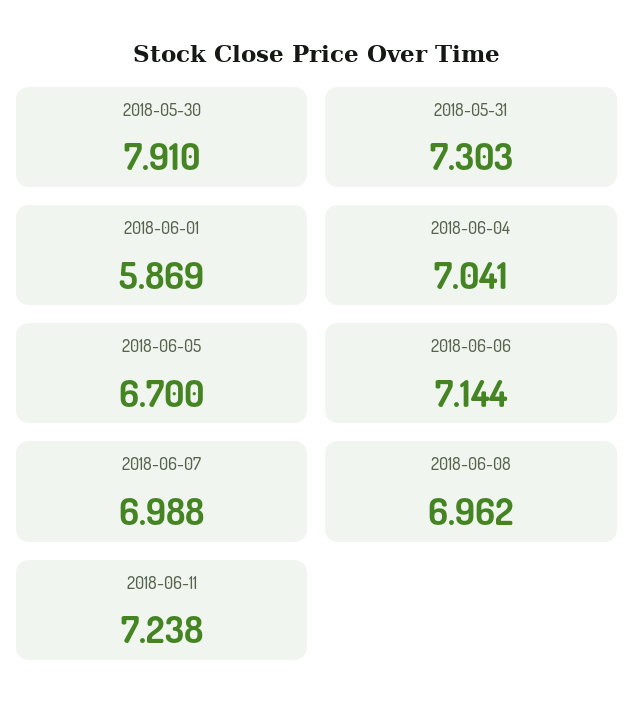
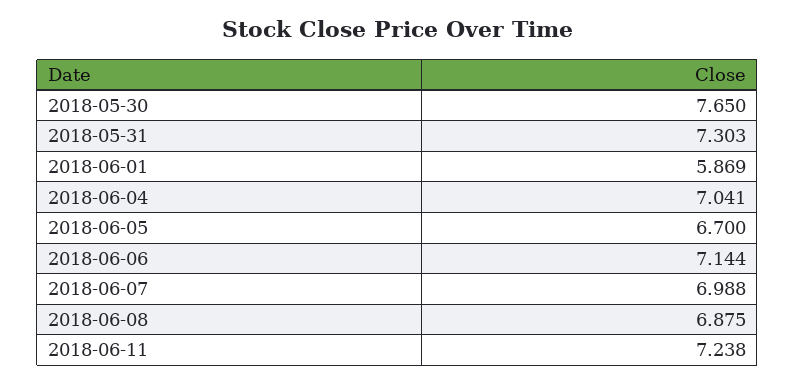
  {
-   "2018-05-30": 7.91,
+   "2018-05-30": 7.65,
    "2018-05-31": 7.303,
    "2018-06-01": 5.869,
    "2018-06-04": 7.041,
    "2018-06-05": 6.7,
    "2018-06-06": 7.144,
    "2018-06-07": 6.988,
-   "2018-06-08": 6.962,
+   "2018-06-08": 6.875,
    "2018-06-11": 7.238
  }

